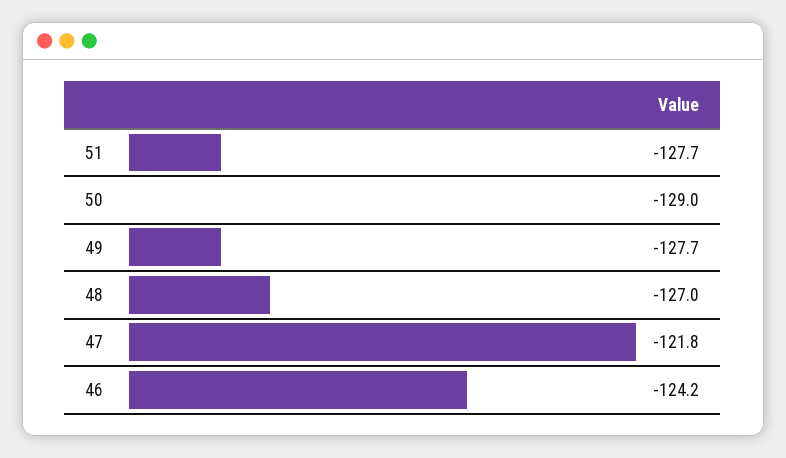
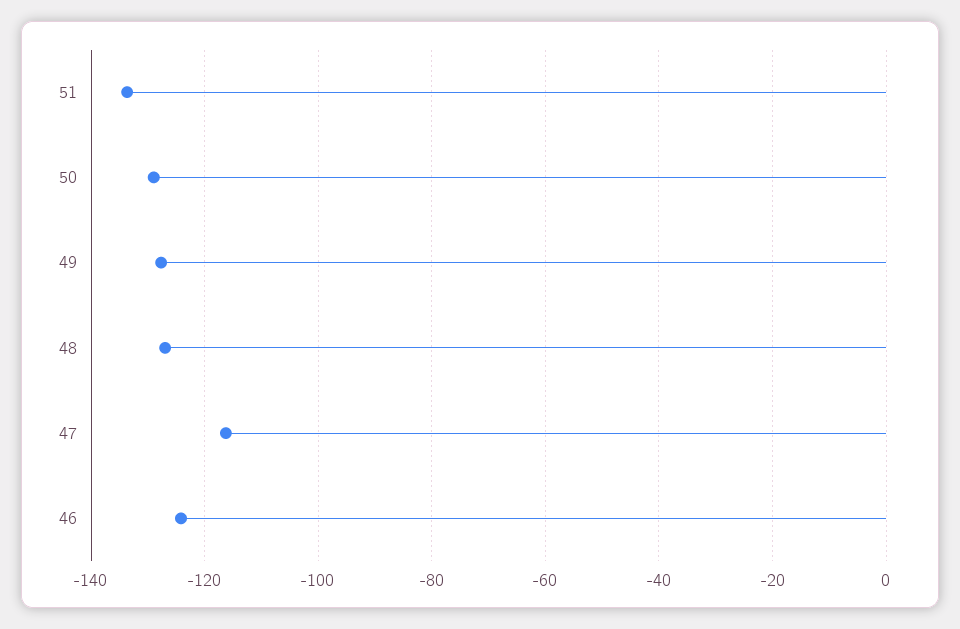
  {
-   "51": -127.7,
+   "51": -134,
    "50": -129,
    "49": -127.7,
    "48": -127,
-   "47": -121.8,
+   "47": -116,
    "46": -124.2
  }

